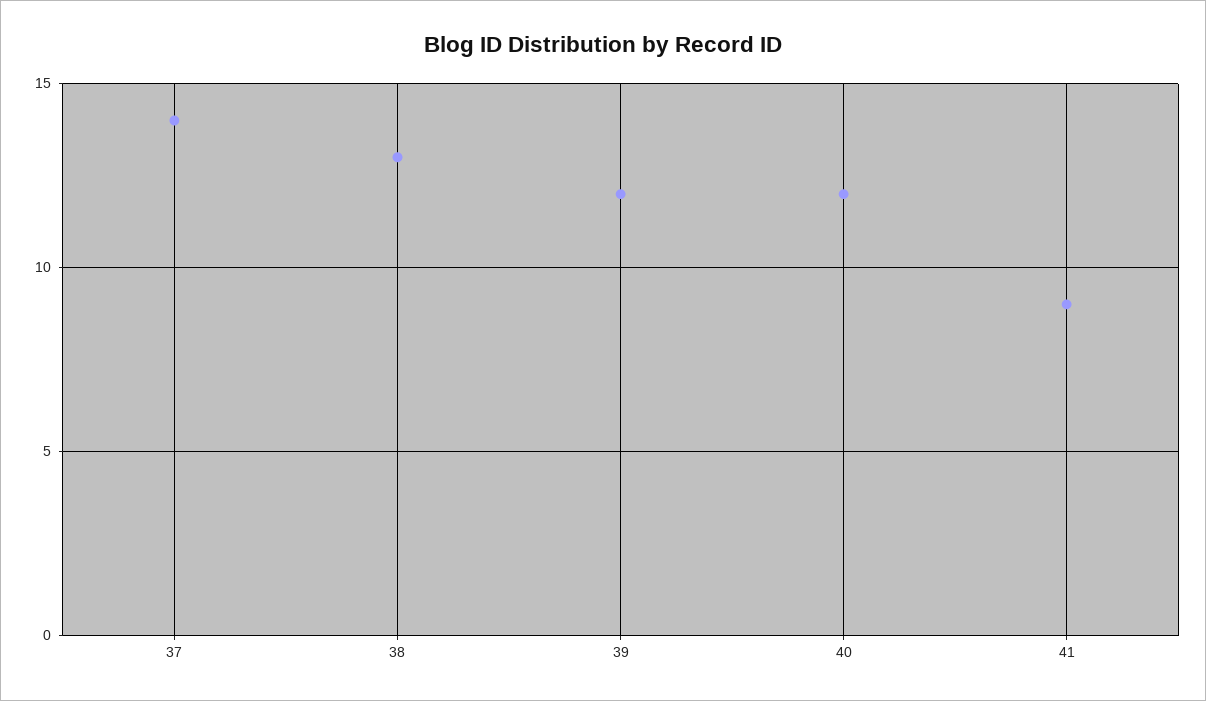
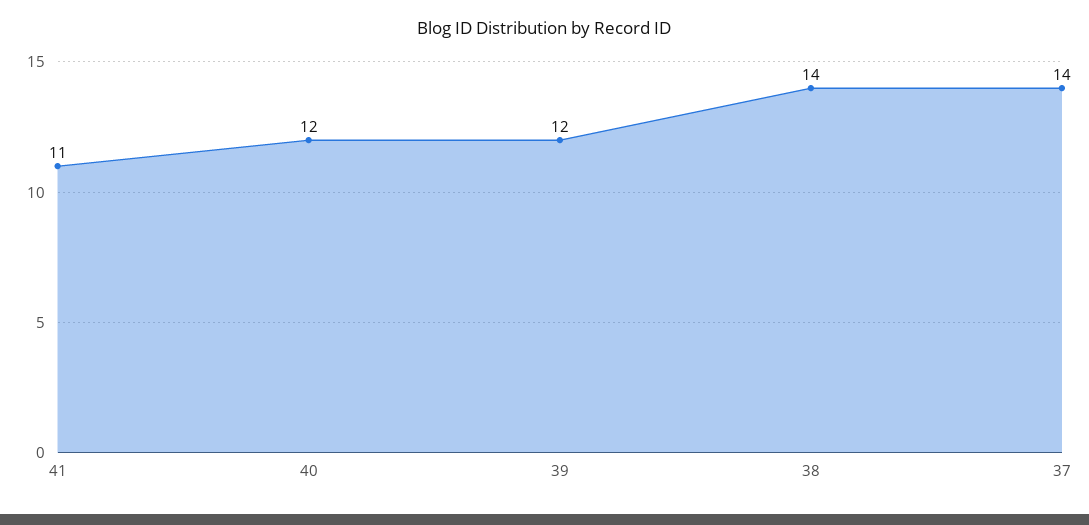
  {
    "37": 14,
-   "38": 13,
+   "38": 14,
    "39": 12,
    "40": 12,
-   "41": 9
+   "41": 11
  }

